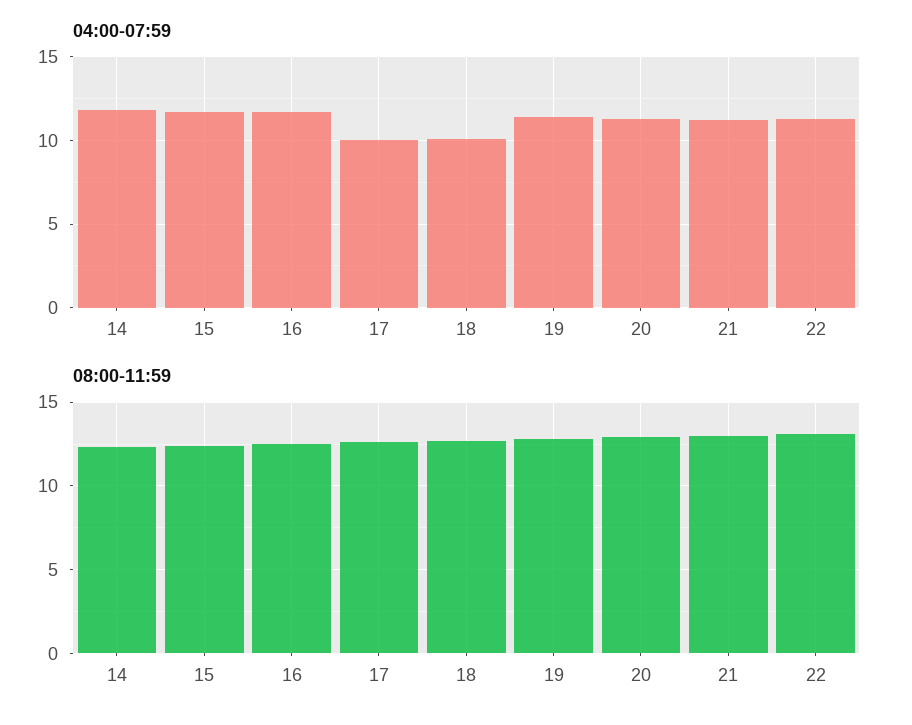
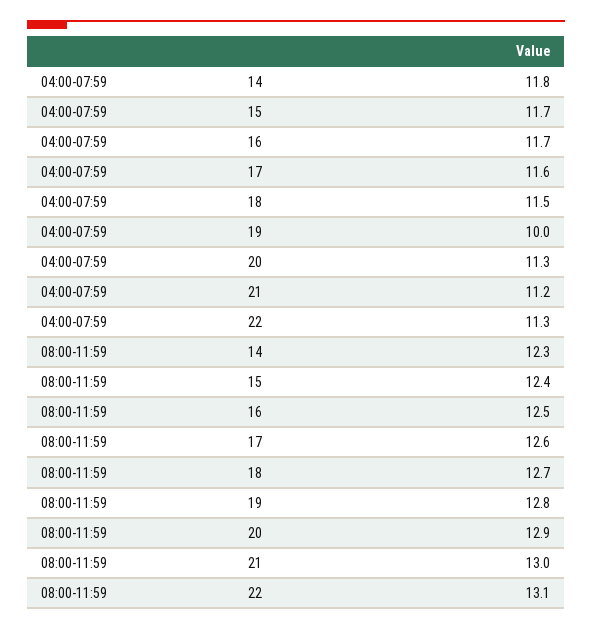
  {
    "04:00-07:59": {
      "14": 11.8,
      "15": 11.7,
      "16": 11.7,
-     "17": 10,
+     "17": 11.6,
-     "18": 10,
+     "18": 11.5,
-     "19": 11.5,
+     "19": 10,
      "20": 11.3,
      "21": 11.2,
      "22": 11.3
    },
    "08:00-11:59": {
      "14": 12.3,
      "15": 12.4,
      "16": 12.5,
      "17": 12.6,
      "18": 12.7,
      "19": 12.8,
      "20": 12.9,
      "21": 13,
      "22": 13.1
    }
  }

